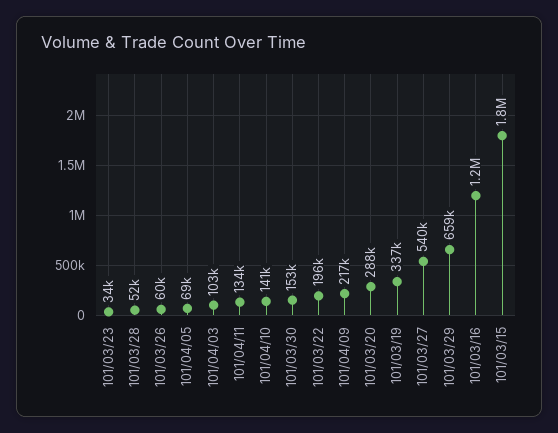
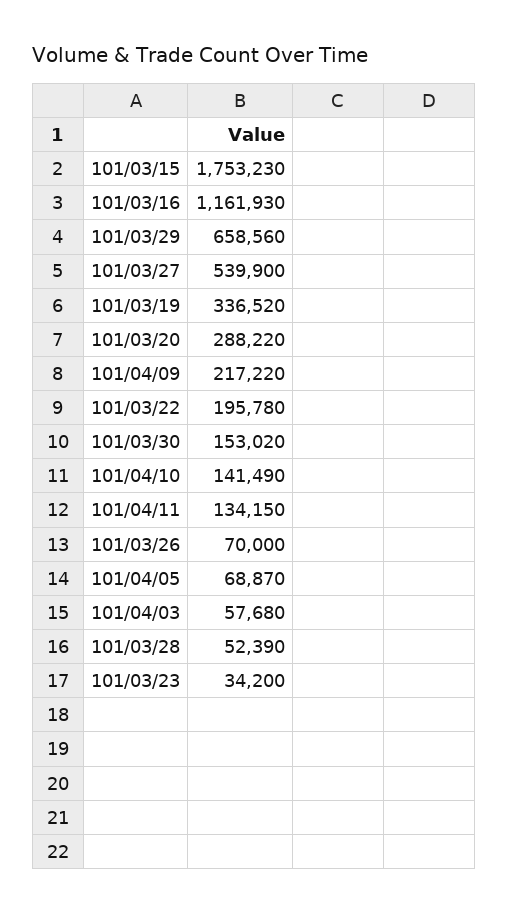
  {
    "101/03/23": 34200,
    "101/03/28": 52390,
-   "101/03/26": 60000,
+   "101/03/26": 70000,
    "101/04/05": 68870,
-   "101/04/03": 103000,
+   "101/04/03": 57680,
    "101/04/11": 134150,
    "101/04/10": 141490,
    "101/03/30": 153020,
    "101/03/22": 195780,
    "101/04/09": 217220,
    "101/03/20": 288220,
    "101/03/19": 336520,
    "101/03/27": 539900,
    "101/03/29": 658560,
    "101/03/16": 1161930,
    "101/03/15": 1753230
  }

